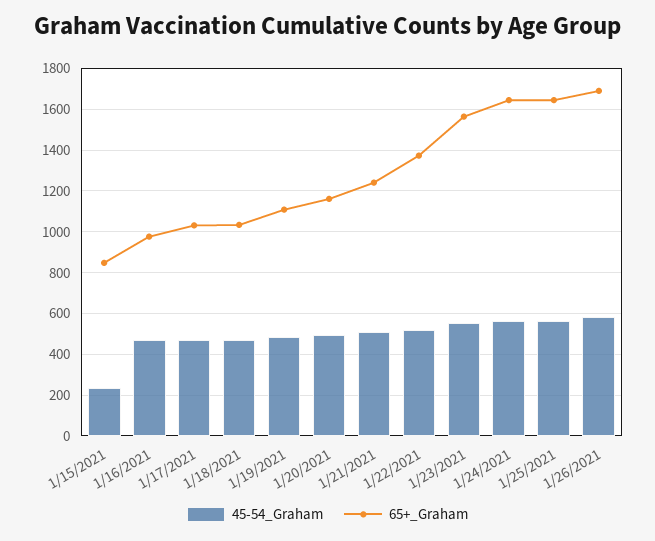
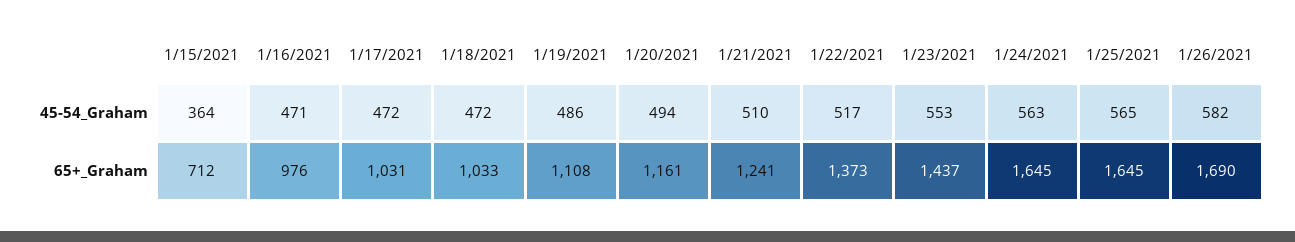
  {
    "45-54_Graham": {
-     "1/15/2021": 250,
+     "1/15/2021": 364,
      "1/16/2021": 471,
      "1/17/2021": 472,
      "1/18/2021": 472,
      "1/19/2021": 486,
      "1/20/2021": 494,
      "1/21/2021": 510,
      "1/22/2021": 517,
      "1/23/2021": 553,
      "1/24/2021": 563,
      "1/25/2021": 565,
      "1/26/2021": 582
    },
    "65+_Graham": {
-     "1/15/2021": 850,
+     "1/15/2021": 712,
      "1/16/2021": 976,
      "1/17/2021": 1031,
      "1/18/2021": 1033,
      "1/19/2021": 1108,
      "1/20/2021": 1161,
      "1/21/2021": 1241,
      "1/22/2021": 1373,
-     "1/23/2021": 1550,
+     "1/23/2021": 1437,
      "1/24/2021": 1645,
      "1/25/2021": 1645,
      "1/26/2021": 1690
    }
  }

